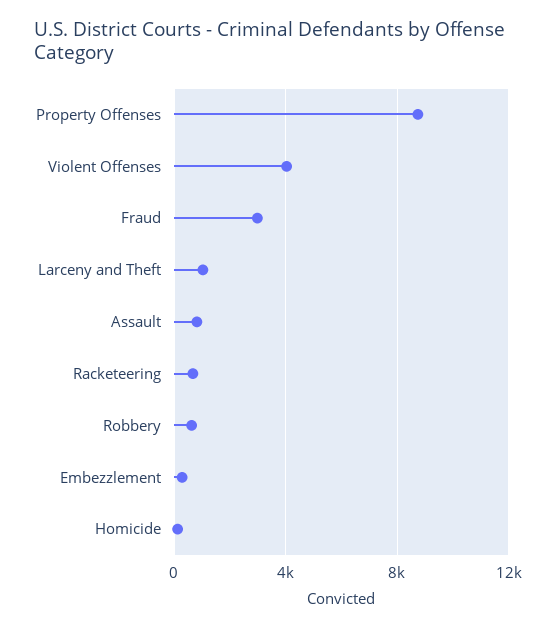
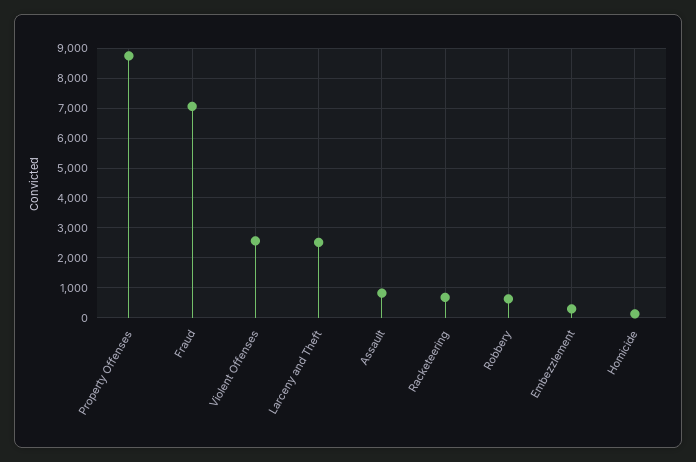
  {
    "Property Offenses": 8750,
-   "Violent Offenses": 4000,
+   "Violent Offenses": 2500,
-   "Fraud": 3000,
+   "Fraud": 7000,
-   "Larceny and Theft": 1000,
+   "Larceny and Theft": 2500,
    "Assault": 750,
    "Racketeering": 750,
    "Robbery": 750,
    "Embezzlement": 250,
    "Homicide": 250
  }

